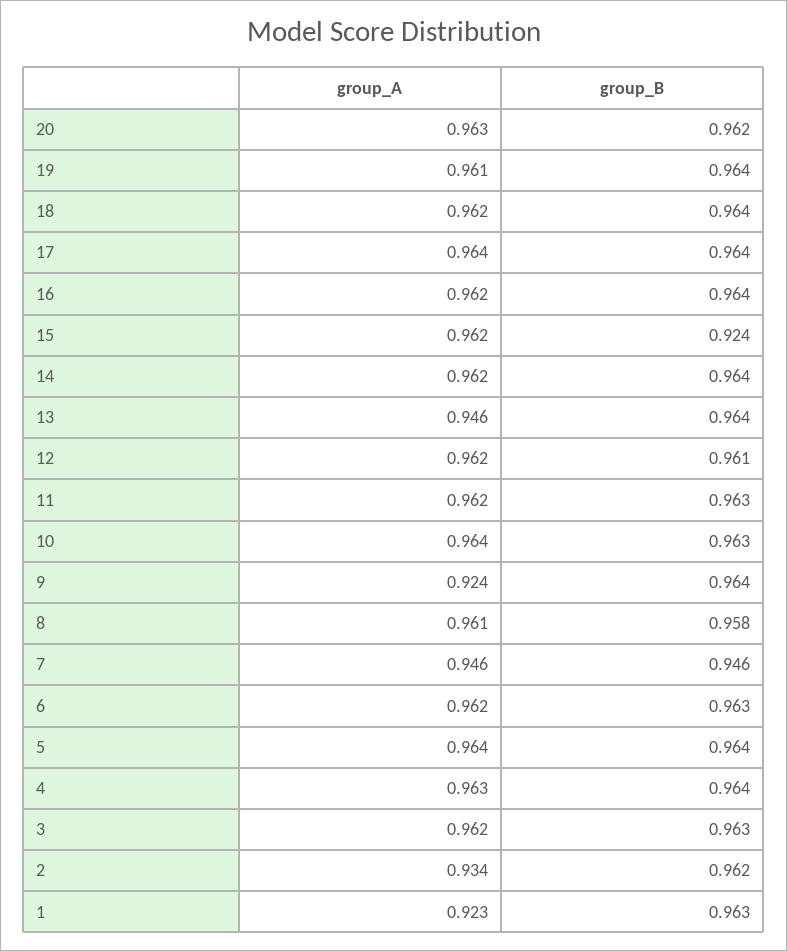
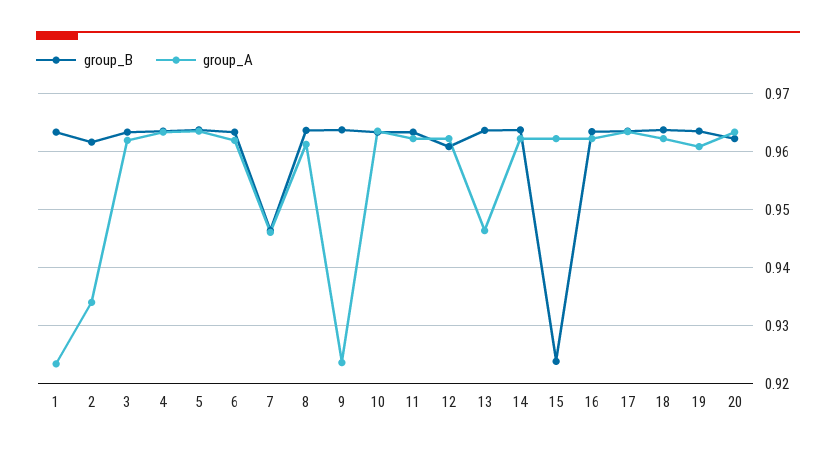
  {
    "group_A": {
      "20": 0.963,
      "19": 0.961,
      "18": 0.962,
      "17": 0.964,
      "16": 0.962,
      "15": 0.962,
      "14": 0.962,
      "13": 0.946,
      "12": 0.962,
      "11": 0.962,
      "10": 0.964,
      "9": 0.924,
      "8": 0.961,
      "7": 0.946,
      "6": 0.962,
      "5": 0.964,
      "4": 0.963,
      "3": 0.962,
      "2": 0.934,
      "1": 0.923
    },
    "group_B": {
      "20": 0.962,
      "19": 0.964,
      "18": 0.964,
      "17": 0.964,
      "16": 0.964,
      "15": 0.924,
      "14": 0.964,
      "13": 0.964,
      "12": 0.961,
      "11": 0.963,
      "10": 0.963,
      "9": 0.964,
-     "8": 0.958,
+     "8": 0.964,
      "7": 0.946,
      "6": 0.963,
      "5": 0.964,
      "4": 0.964,
      "3": 0.963,
      "2": 0.962,
      "1": 0.963
    }
  }

